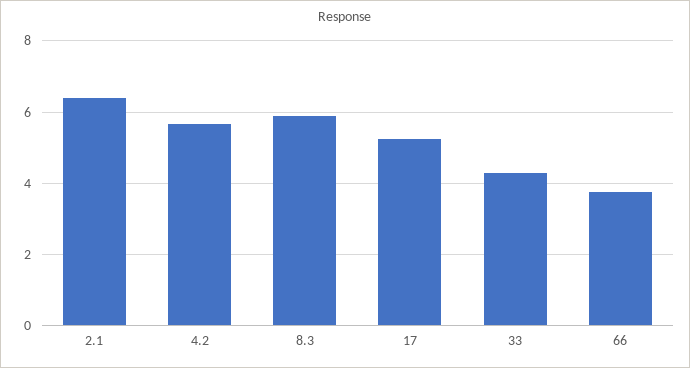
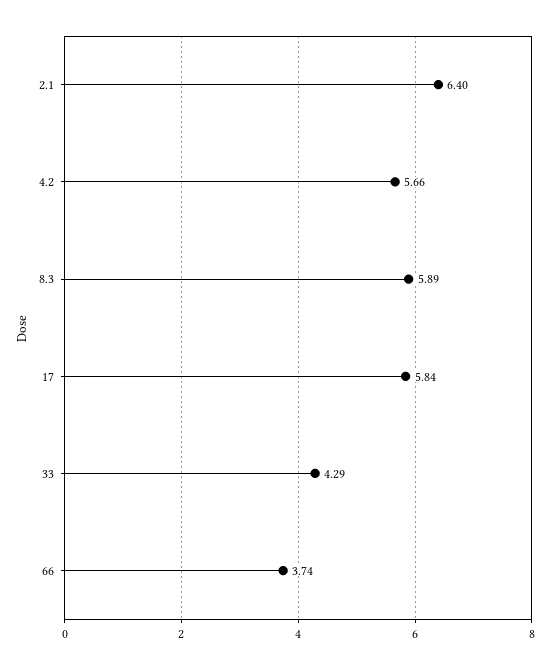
  {
    "2.1": 6.4,
    "4.2": 5.66,
    "8.3": 5.89,
-   "17": 5.2,
+   "17": 5.84,
    "33": 4.29,
    "66": 3.74
  }

